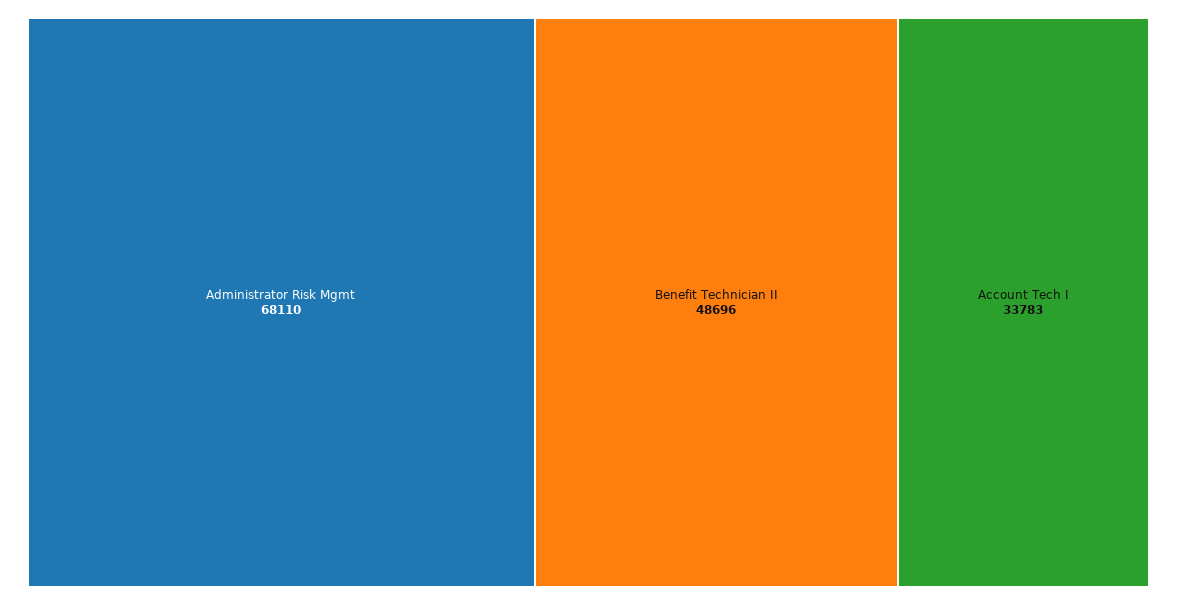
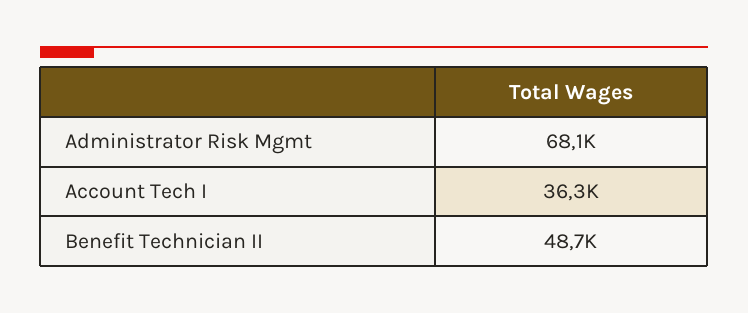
  {
    "Administrator Risk Mgmt": 68110,
    "Benefit Technician II": 48696,
-   "Account Tech I": 33783
+   "Account Tech I": 36300
  }

